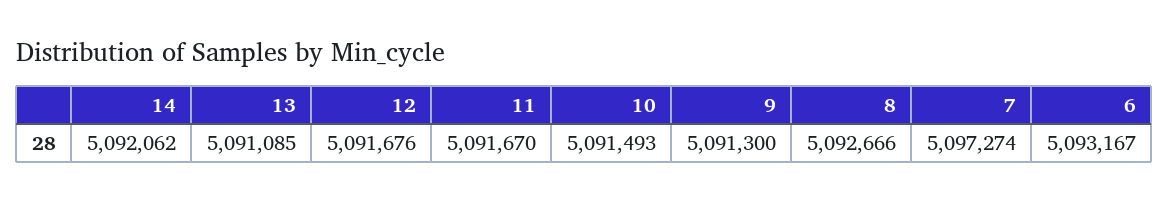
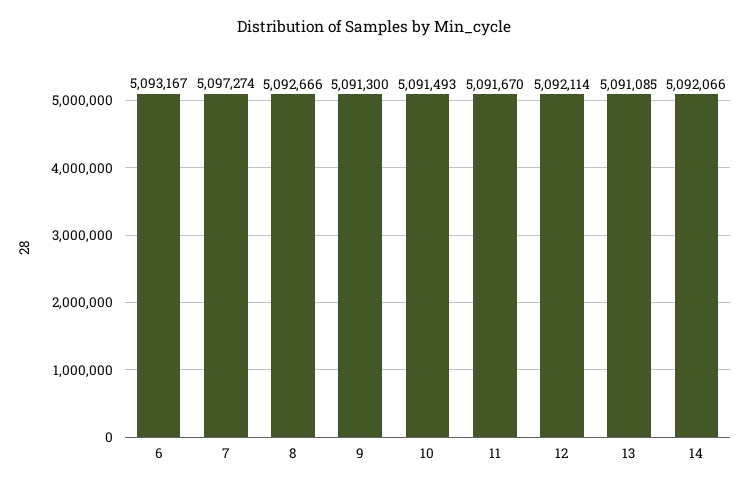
  {
-   "14": 5092062,
+   "14": 5092066,
    "13": 5091085,
-   "12": 5091676,
+   "12": 5092114,
    "11": 5091670,
    "10": 5091493,
    "9": 5091300,
    "8": 5092666,
    "7": 5097274,
    "6": 5093167
  }

